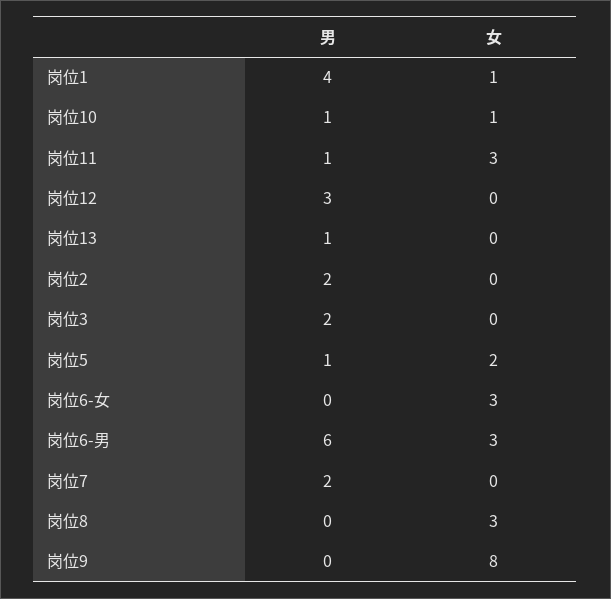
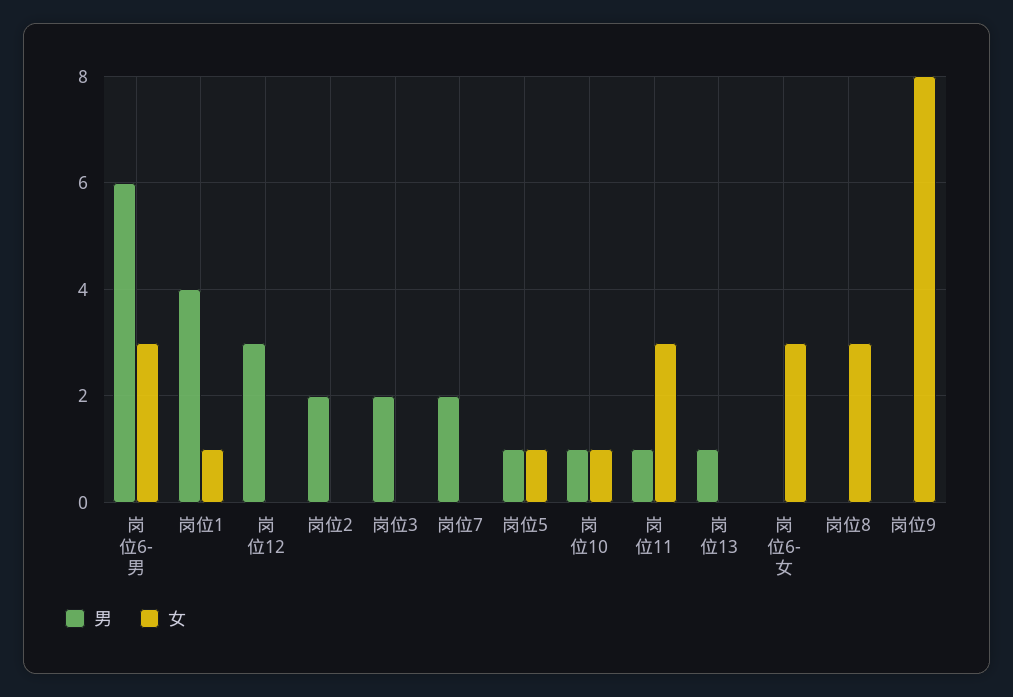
  {
    "男": {
      "岗位1": 4,
      "岗位10": 1,
      "岗位11": 1,
      "岗位12": 3,
      "岗位13": 1,
      "岗位2": 2,
      "岗位3": 2,
      "岗位5": 1,
      "岗位6-女": 0,
      "岗位6-男": 6,
      "岗位7": 2,
      "岗位8": 0,
      "岗位9": 0
    },
    "女": {
      "岗位1": 1,
      "岗位10": 1,
      "岗位11": 3,
      "岗位12": 0,
      "岗位13": 0,
      "岗位2": 0,
      "岗位3": 0,
-     "岗位5": 2,
+     "岗位5": 1,
      "岗位6-女": 3,
      "岗位6-男": 3,
      "岗位7": 0,
      "岗位8": 3,
      "岗位9": 8
    }
  }

